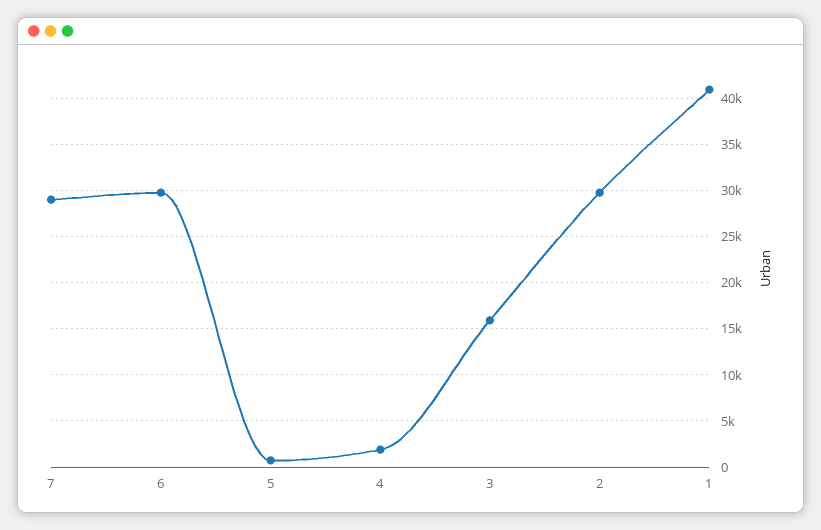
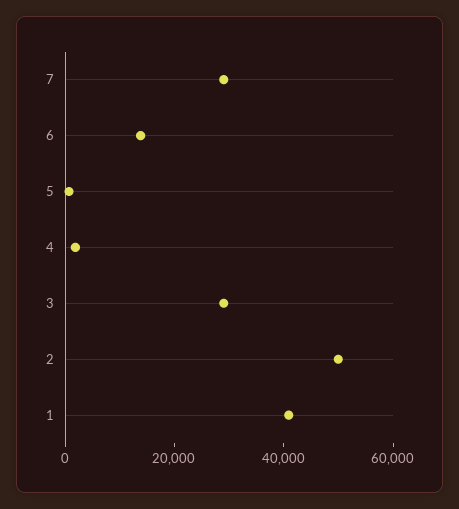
  {
    "7": 29000,
-   "6": 30000,
+   "6": 15000,
    "5": 1000,
    "4": 2000,
-   "3": 16000,
+   "3": 30000,
-   "2": 30000,
+   "2": 50000,
    "1": 41000
  }

